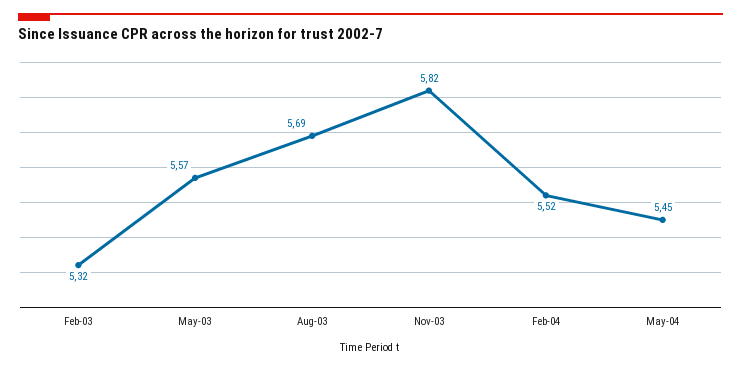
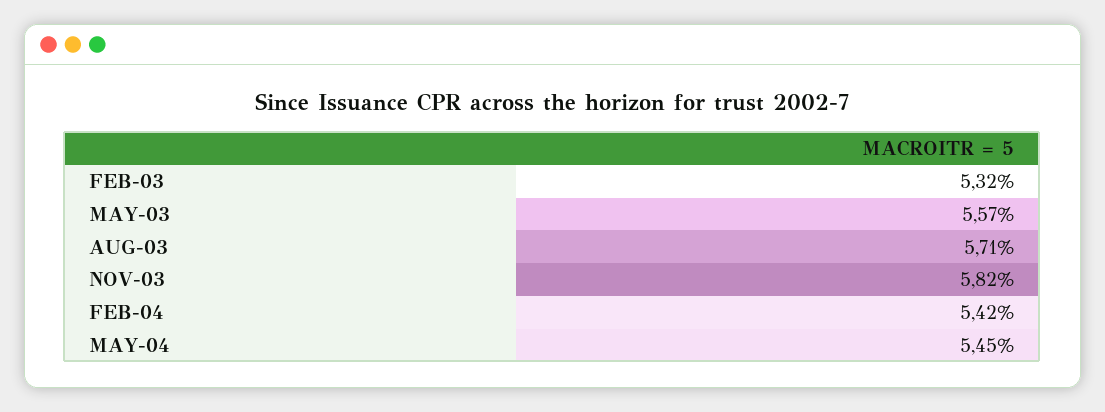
  {
    "Feb-03": 5.32,
    "May-03": 5.57,
-   "Aug-03": 5.69,
+   "Aug-03": 5.71,
    "Nov-03": 5.82,
-   "Feb-04": 5.52,
+   "Feb-04": 5.42,
    "May-04": 5.45
  }

